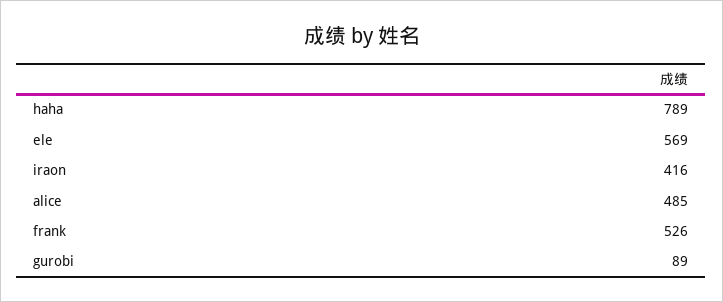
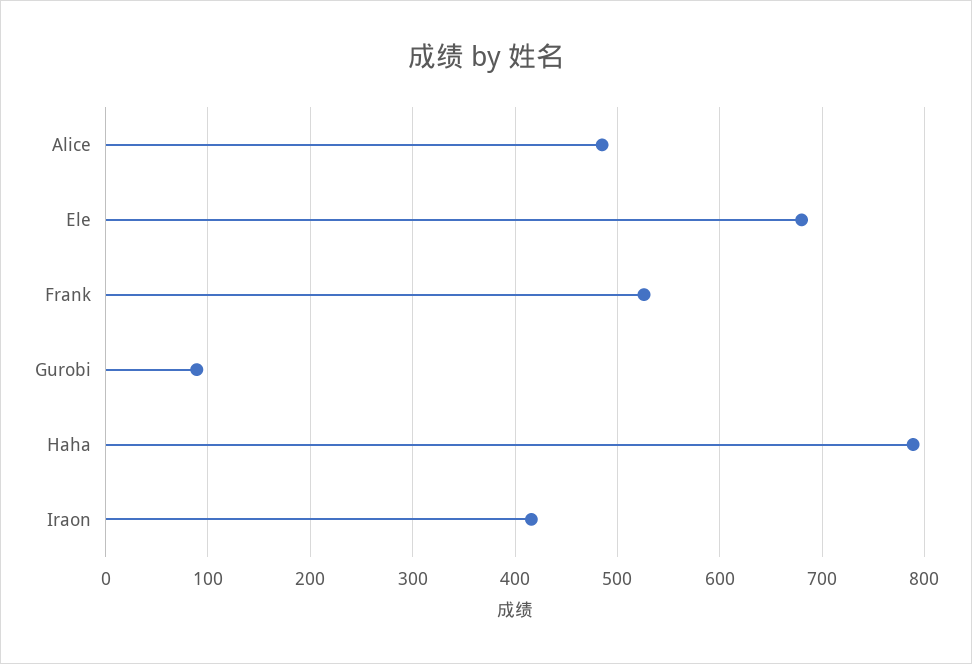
  {
    "haha": 789,
-   "ele": 569,
+   "ele": 680,
    "iraon": 416,
    "alice": 485,
    "frank": 526,
    "gurobi": 89
  }

